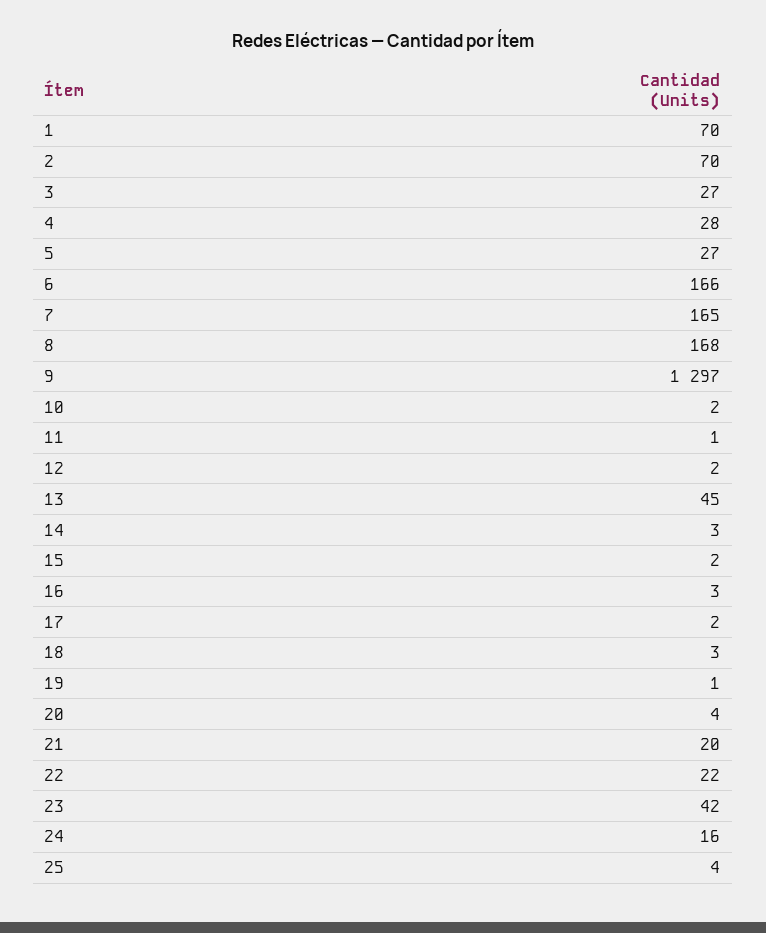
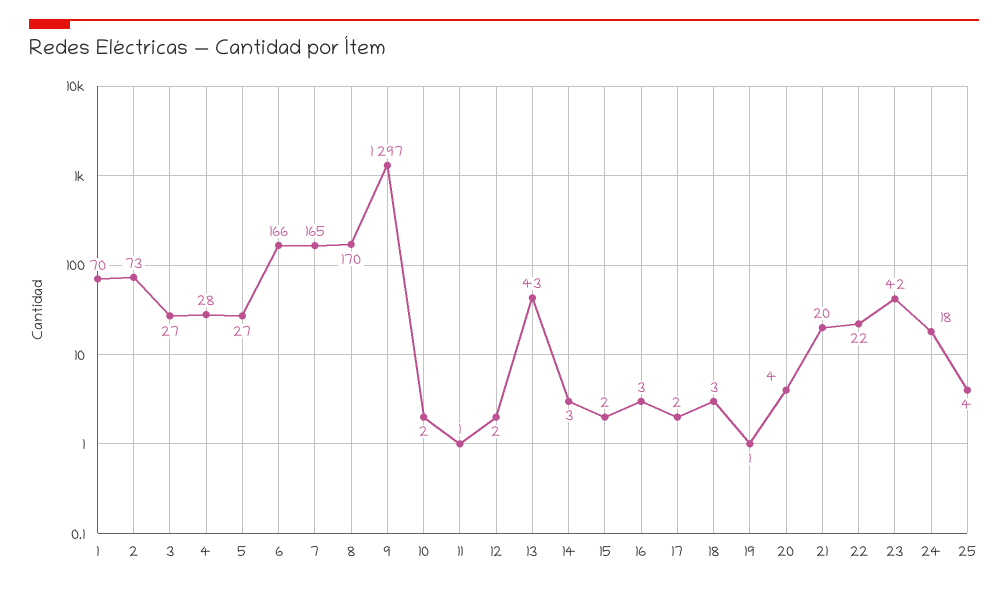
  {
    "1": 70,
-   "2": 70,
+   "2": 73,
    "3": 27,
    "4": 28,
    "5": 27,
    "6": 166,
    "7": 165,
-   "8": 168,
+   "8": 170,
    "9": 1297,
    "10": 2,
    "11": 1,
    "12": 2,
-   "13": 45,
+   "13": 43,
    "14": 3,
    "15": 2,
    "16": 3,
    "17": 2,
    "18": 3,
    "19": 1,
    "20": 4,
    "21": 20,
    "22": 22,
    "23": 42,
-   "24": 16,
+   "24": 18,
    "25": 4
  }

